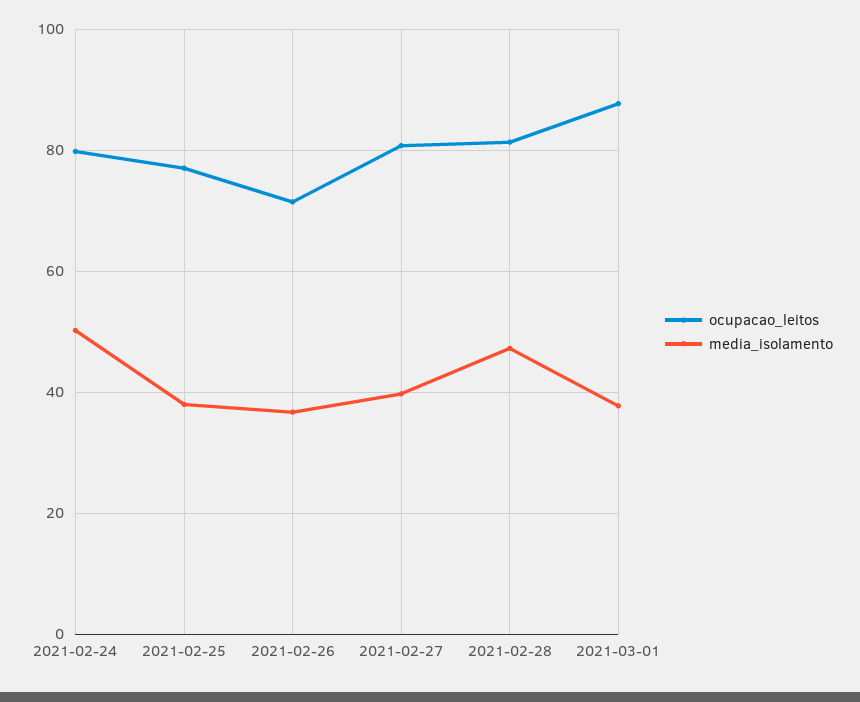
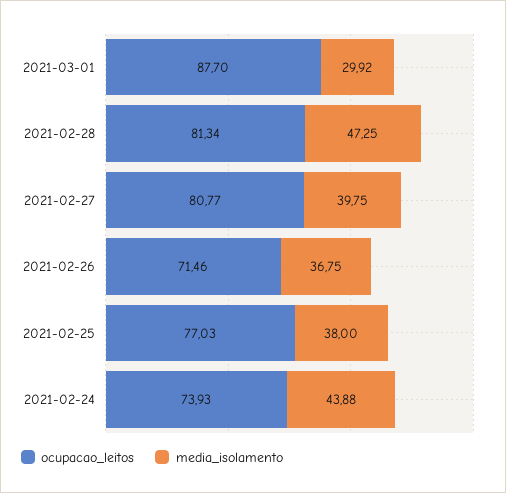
  {
    "ocupacao_leitos": {
-     "2021-02-24": 80,
+     "2021-02-24": 73.93,
      "2021-02-25": 77.03,
      "2021-02-26": 71.46,
      "2021-02-27": 80.77,
      "2021-02-28": 81.34,
      "2021-03-01": 87.7
    },
    "media_isolamento": {
-     "2021-02-24": 50,
+     "2021-02-24": 43.88,
      "2021-02-25": 38,
      "2021-02-26": 36.75,
      "2021-02-27": 39.75,
      "2021-02-28": 47.25,
-     "2021-03-01": 38
+     "2021-03-01": 29.92
    }
  }

